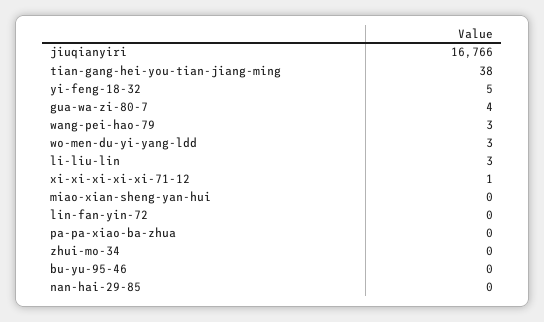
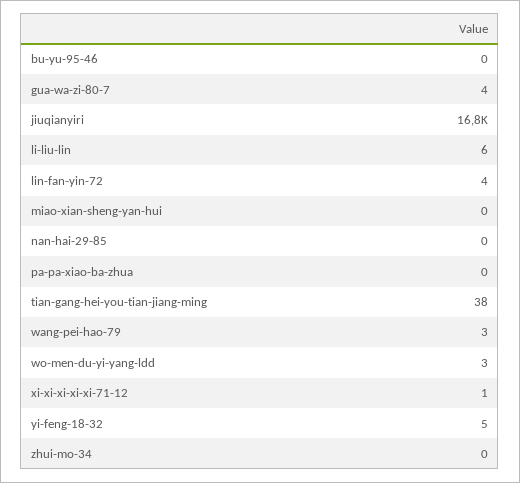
  {
    "jiuqianyiri": 16766,
    "tian-gang-hei-you-tian-jiang-ming": 38,
    "yi-feng-18-32": 5,
    "gua-wa-zi-80-7": 4,
    "wang-pei-hao-79": 3,
    "wo-men-du-yi-yang-ldd": 3,
-   "li-liu-lin": 3,
+   "li-liu-lin": 6,
    "xi-xi-xi-xi-xi-71-12": 1,
    "miao-xian-sheng-yan-hui": 0,
-   "lin-fan-yin-72": 0,
+   "lin-fan-yin-72": 4,
    "pa-pa-xiao-ba-zhua": 0,
    "zhui-mo-34": 0,
    "bu-yu-95-46": 0,
    "nan-hai-29-85": 0
  }

